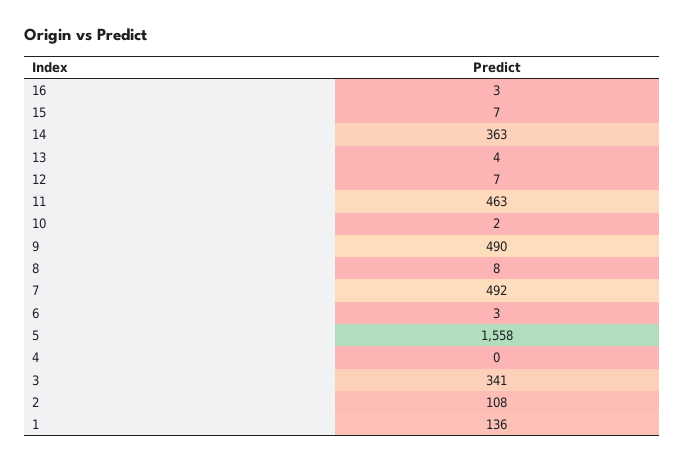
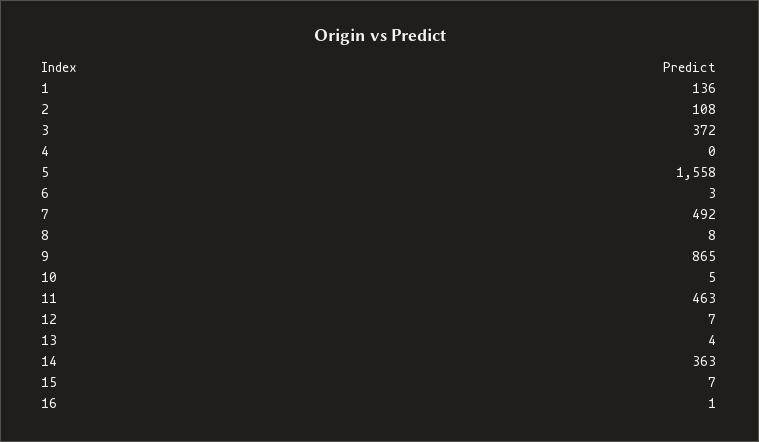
  {
-   "16": 3,
+   "16": 1,
    "15": 7,
    "14": 363,
    "13": 4,
    "12": 7,
    "11": 463,
-   "10": 2,
+   "10": 5,
-   "9": 490,
+   "9": 865,
    "8": 8,
    "7": 492,
    "6": 3,
    "5": 1558,
    "4": 0,
-   "3": 341,
+   "3": 372,
    "2": 108,
    "1": 136
  }

